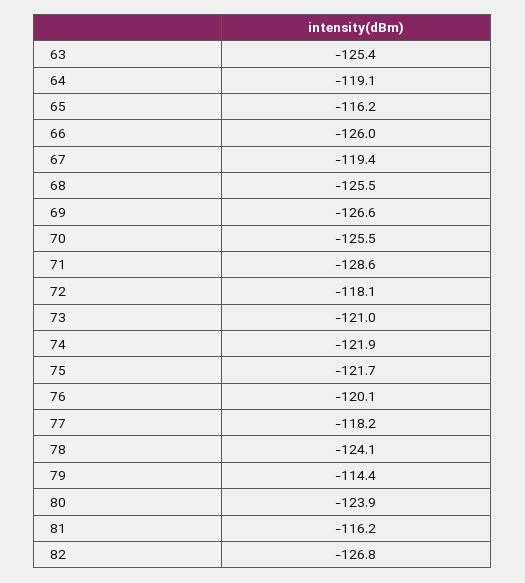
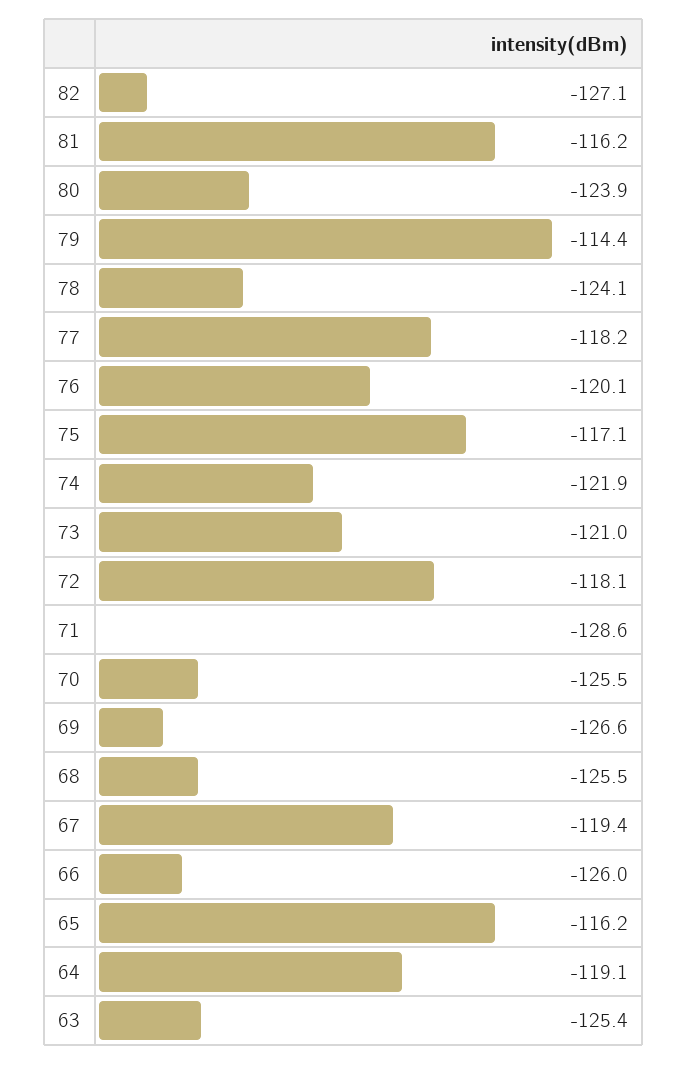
  {
    "63": -125.4,
    "64": -119.1,
    "65": -116.2,
    "66": -126,
    "67": -119.4,
    "68": -125.5,
    "69": -126.6,
    "70": -125.5,
    "71": -128.6,
    "72": -118.1,
    "73": -121,
    "74": -121.9,
-   "75": -121.7,
+   "75": -117.1,
    "76": -120.1,
    "77": -118.2,
    "78": -124.1,
    "79": -114.4,
    "80": -123.9,
    "81": -116.2,
-   "82": -126.8
+   "82": -127.1
  }

